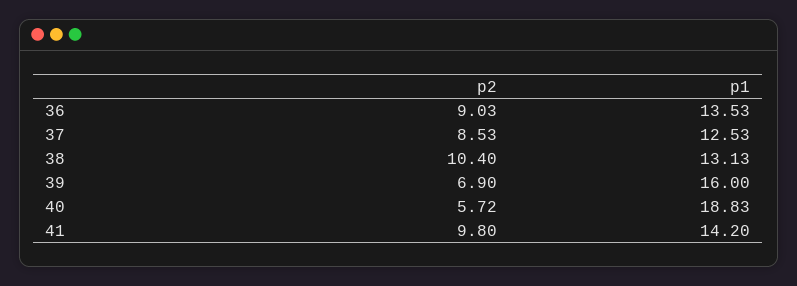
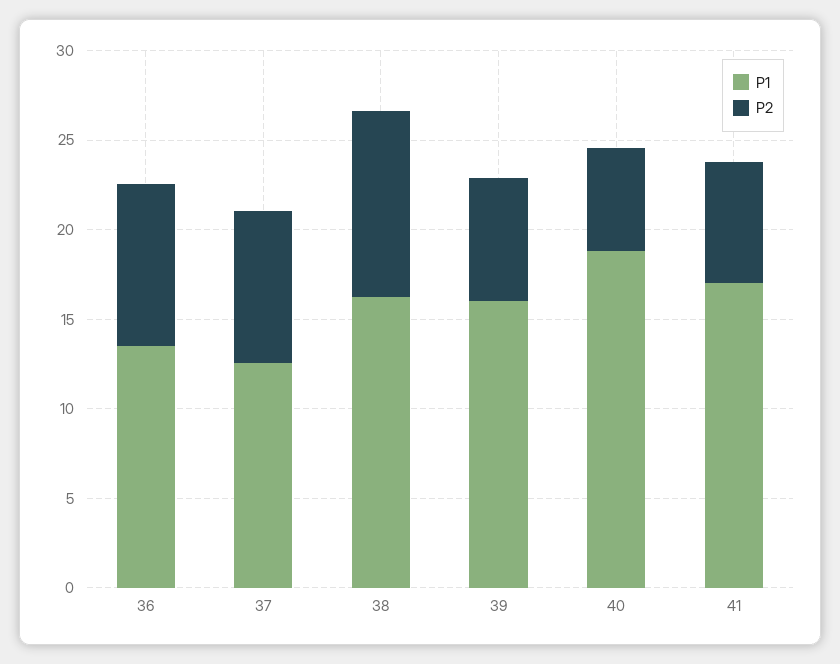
  {
    "p2": {
      "36": 9.03,
      "37": 8.53,
      "38": 10.4,
      "39": 6.9,
      "40": 5.72,
-     "41": 9.8
+     "41": 7
    },
    "p1": {
      "36": 13.53,
      "37": 12.53,
-     "38": 13.13,
+     "38": 16,
      "39": 16,
      "40": 18.83,
-     "41": 14.2
+     "41": 17
    }
  }

